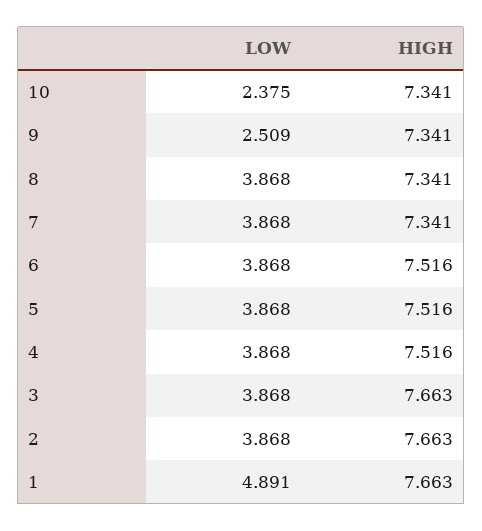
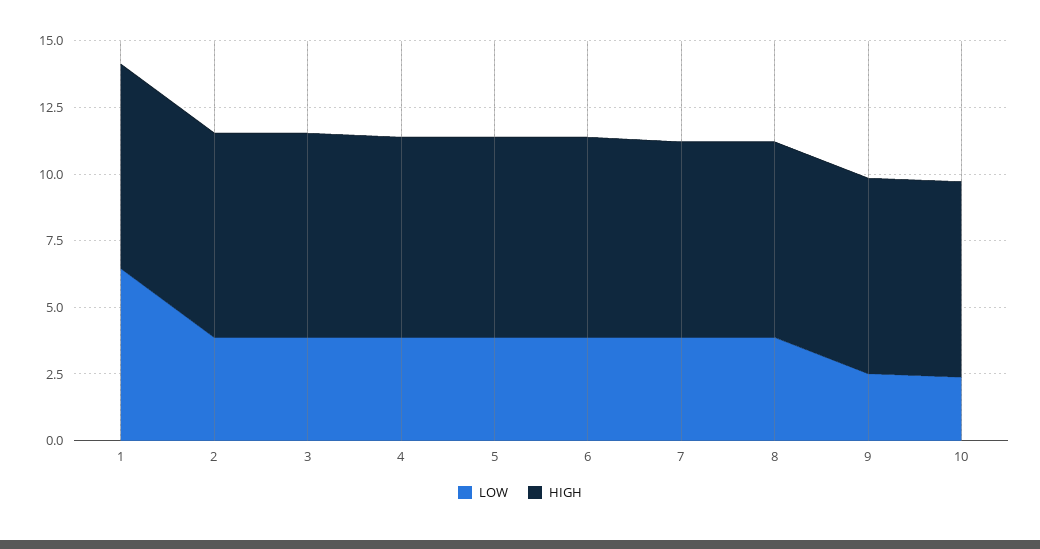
  {
    "LOW": {
      "10": 2.375,
      "9": 2.509,
      "8": 3.868,
      "7": 3.868,
      "6": 3.868,
      "5": 3.868,
      "4": 3.868,
      "3": 3.868,
      "2": 3.868,
-     "1": 4.891
+     "1": 6.5
    },
    "HIGH": {
      "10": 7.341,
      "9": 7.341,
      "8": 7.341,
      "7": 7.341,
      "6": 7.516,
      "5": 7.516,
      "4": 7.516,
      "3": 7.663,
      "2": 7.663,
      "1": 7.663
    }
  }

